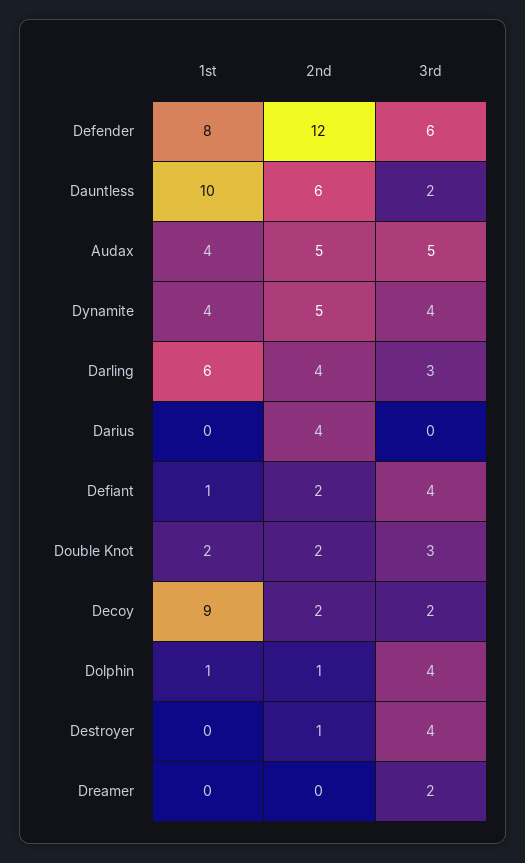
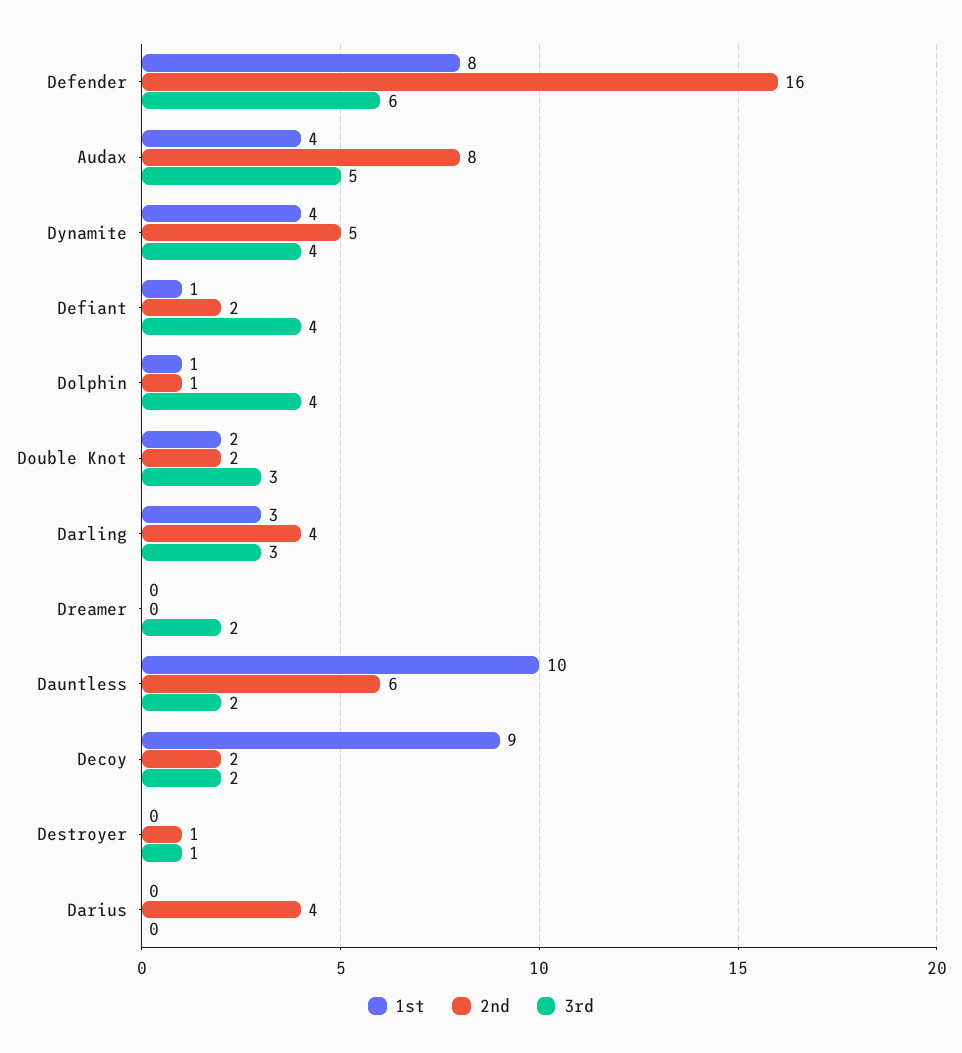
  {
    "1st": {
      "Defender": 8,
      "Dauntless": 10,
      "Audax": 4,
      "Dynamite": 4,
-     "Darling": 6,
+     "Darling": 3,
      "Darius": 0,
      "Defiant": 1,
      "Double Knot": 2,
      "Decoy": 9,
      "Dolphin": 1,
      "Destroyer": 0,
      "Dreamer": 0
    },
    "2nd": {
-     "Defender": 12,
+     "Defender": 16,
      "Dauntless": 6,
-     "Audax": 5,
+     "Audax": 8,
      "Dynamite": 5,
      "Darling": 4,
      "Darius": 4,
      "Defiant": 2,
      "Double Knot": 2,
      "Decoy": 2,
      "Dolphin": 1,
      "Destroyer": 1,
      "Dreamer": 0
    },
    "3rd": {
      "Defender": 6,
      "Dauntless": 2,
      "Audax": 5,
      "Dynamite": 4,
      "Darling": 3,
      "Darius": 0,
      "Defiant": 4,
      "Double Knot": 3,
      "Decoy": 2,
      "Dolphin": 4,
-     "Destroyer": 4,
+     "Destroyer": 1,
      "Dreamer": 2
    }
  }

